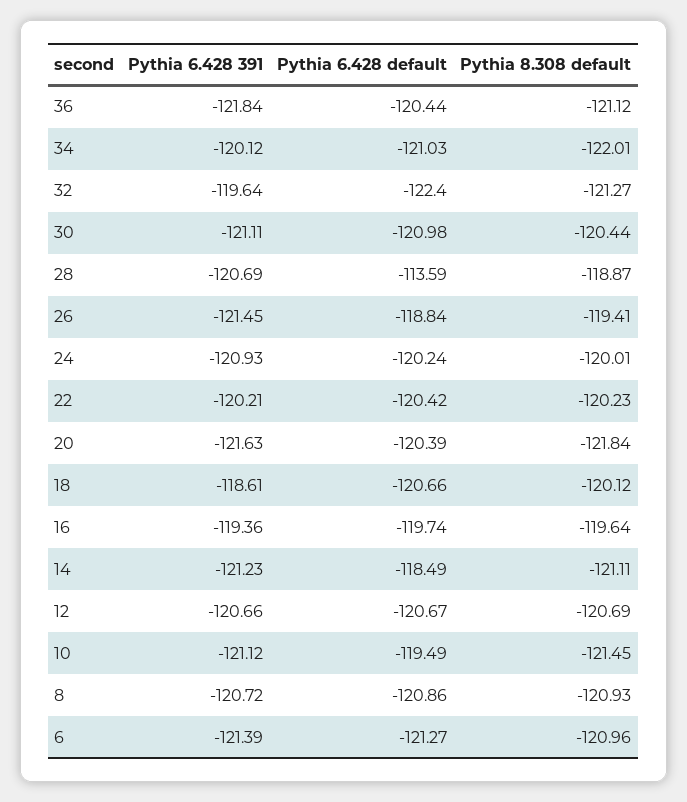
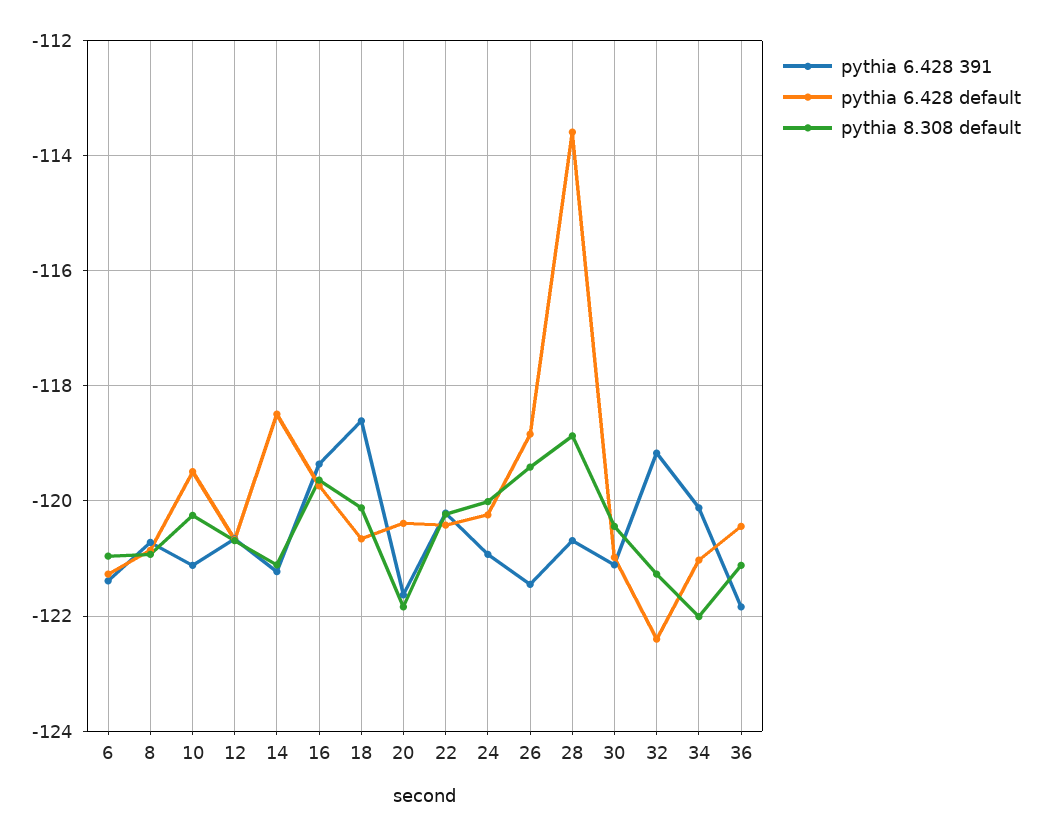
  {
    "Pythia 6.428 391": {
      "36": -121.84,
      "34": -120.12,
-     "32": -119.64,
+     "32": -119.2,
      "30": -121.11,
      "28": -120.69,
      "26": -121.45,
      "24": -120.93,
      "22": -120.21,
      "20": -121.63,
      "18": -118.61,
      "16": -119.36,
      "14": -121.23,
      "12": -120.66,
      "10": -121.12,
      "8": -120.72,
      "6": -121.39
    },
    "Pythia 6.428 default": {
      "36": -120.44,
      "34": -121.03,
      "32": -122.4,
      "30": -120.98,
      "28": -113.59,
      "26": -118.84,
      "24": -120.24,
      "22": -120.42,
      "20": -120.39,
      "18": -120.66,
      "16": -119.74,
      "14": -118.49,
      "12": -120.67,
      "10": -119.49,
      "8": -120.86,
      "6": -121.27
    },
    "Pythia 8.308 default": {
      "36": -121.12,
      "34": -122.01,
      "32": -121.27,
      "30": -120.44,
      "28": -118.87,
      "26": -119.41,
      "24": -120.01,
      "22": -120.23,
      "20": -121.84,
      "18": -120.12,
      "16": -119.64,
      "14": -121.11,
      "12": -120.69,
-     "10": -121.45,
+     "10": -120.2,
      "8": -120.93,
      "6": -120.96
    }
  }

